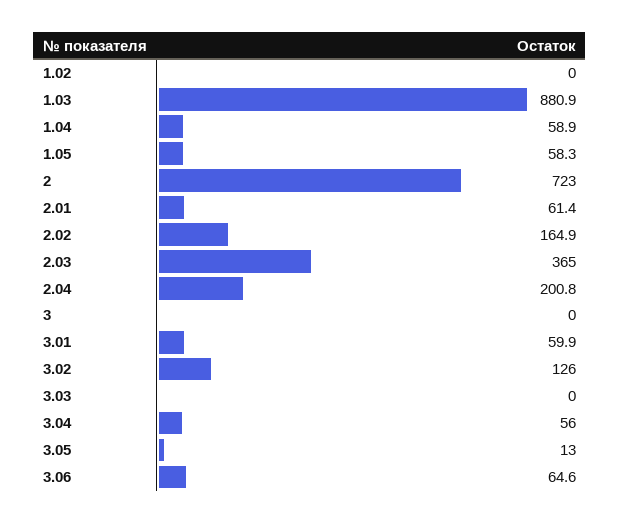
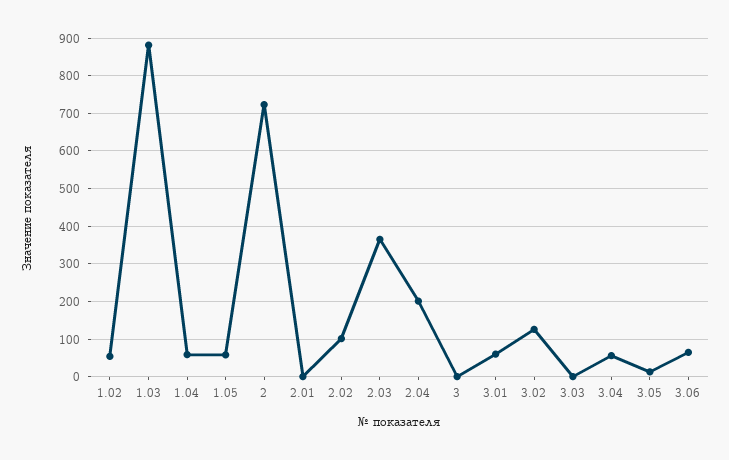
  {
-   "1.02": 0,
+   "1.02": 60,
    "1.03": 880.9,
    "1.04": 58.9,
    "1.05": 58.3,
    "2": 723,
-   "2.01": 61.4,
+   "2.01": 0,
-   "2.02": 164.9,
+   "2.02": 100,
    "2.03": 365,
    "2.04": 200.8,
    "3": 0,
    "3.01": 59.9,
    "3.02": 126,
    "3.03": 0,
    "3.04": 56,
    "3.05": 13,
    "3.06": 64.6
  }

